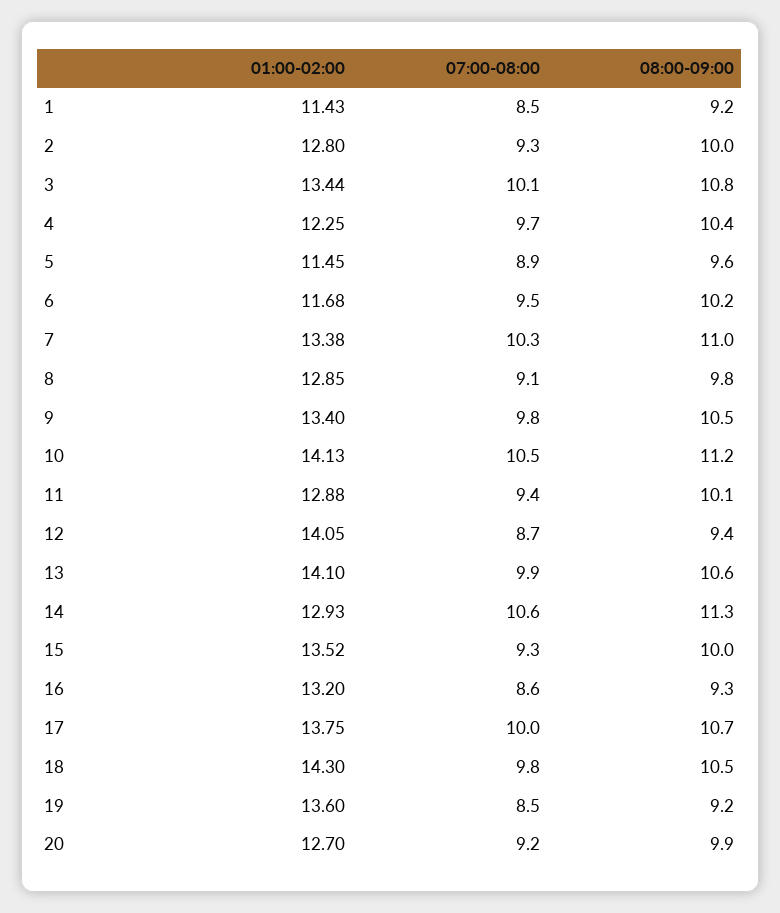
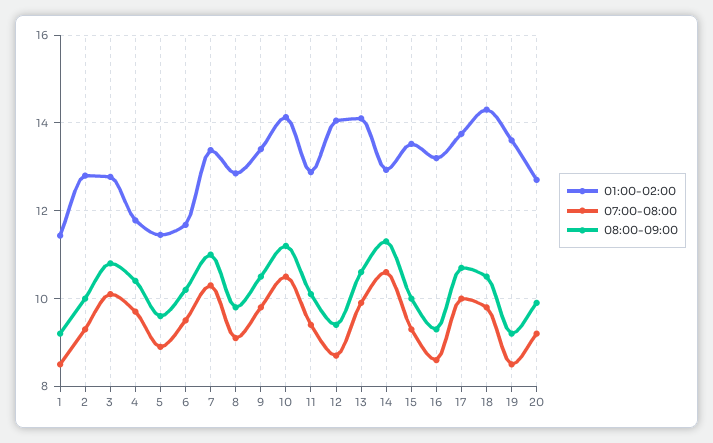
  {
    "01:00-02:00": {
      "1": 11.43,
      "2": 12.8,
-     "3": 13.44,
+     "3": 12.8,
-     "4": 12.25,
+     "4": 11.8,
      "5": 11.45,
      "6": 11.68,
      "7": 13.38,
      "8": 12.85,
      "9": 13.4,
      "10": 14.13,
      "11": 12.88,
      "12": 14.05,
      "13": 14.1,
      "14": 12.93,
      "15": 13.52,
      "16": 13.2,
      "17": 13.75,
      "18": 14.3,
      "19": 13.6,
      "20": 12.7
    },
    "07:00-08:00": {
      "1": 8.5,
      "2": 9.3,
      "3": 10.1,
      "4": 9.7,
      "5": 8.9,
      "6": 9.5,
      "7": 10.3,
      "8": 9.1,
      "9": 9.8,
      "10": 10.5,
      "11": 9.4,
      "12": 8.7,
      "13": 9.9,
      "14": 10.6,
      "15": 9.3,
      "16": 8.6,
      "17": 10,
      "18": 9.8,
      "19": 8.5,
      "20": 9.2
    },
    "08:00-09:00": {
      "1": 9.2,
      "2": 10,
      "3": 10.8,
      "4": 10.4,
      "5": 9.6,
      "6": 10.2,
      "7": 11,
      "8": 9.8,
      "9": 10.5,
      "10": 11.2,
      "11": 10.1,
      "12": 9.4,
      "13": 10.6,
      "14": 11.3,
      "15": 10,
      "16": 9.3,
      "17": 10.7,
      "18": 10.5,
      "19": 9.2,
      "20": 9.9
    }
  }

